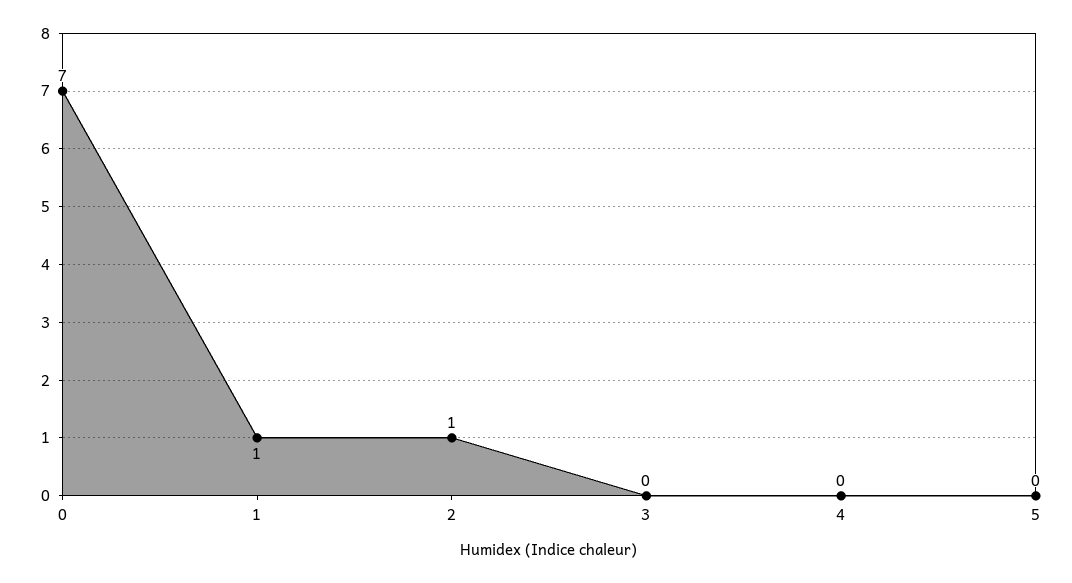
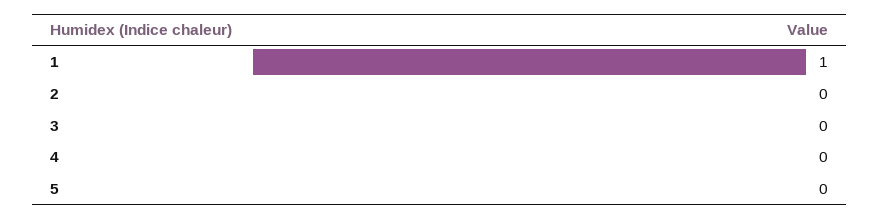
  {
-   "0": 7,
    "1": 1,
-   "2": 1,
+   "2": 0,
    "3": 0,
    "4": 0,
    "5": 0
  }

